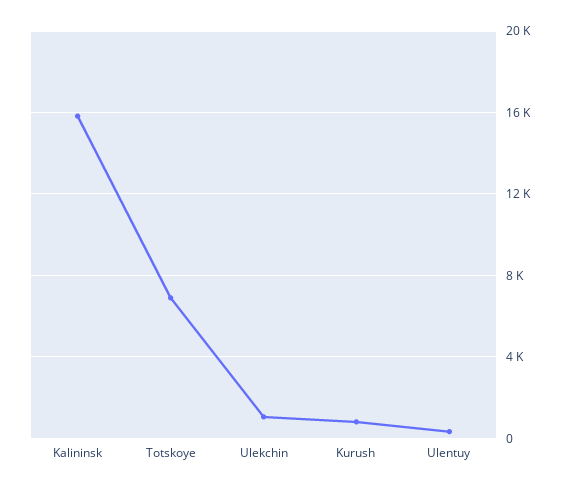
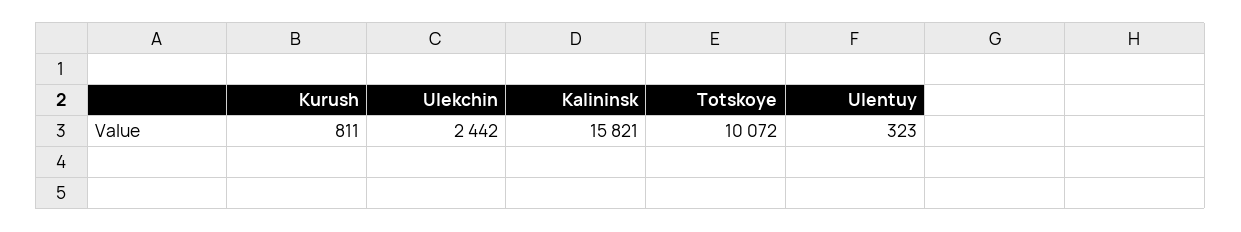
  {
    "Kalininsk": 15821,
-   "Totskoye": 7000,
+   "Totskoye": 10072,
-   "Ulekchin": 1000,
+   "Ulekchin": 2442,
    "Kurush": 811,
    "Ulentuy": 323
  }

